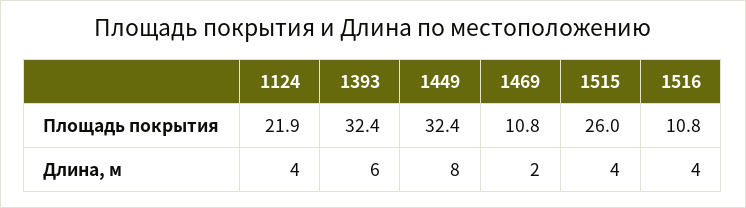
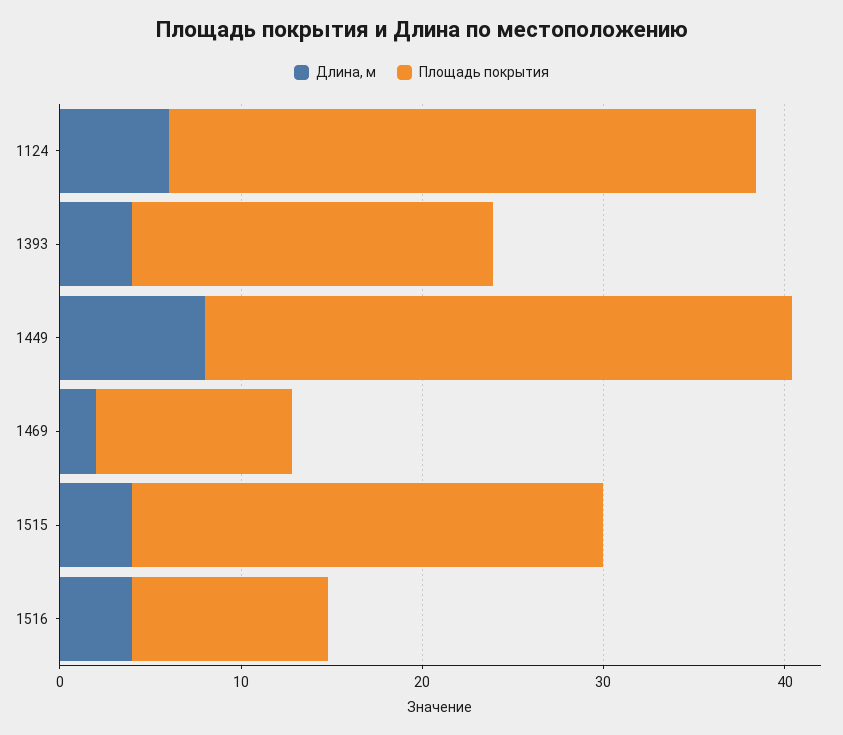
  {
    "Площадь покрытия": {
-     "1124": 21.9,
+     "1124": 32,
-     "1393": 32.4,
+     "1393": 20,
      "1449": 32.4,
      "1469": 10.8,
      "1515": 26,
      "1516": 10.8
    },
    "Длина, м": {
-     "1124": 4,
+     "1124": 6,
-     "1393": 6,
+     "1393": 4,
      "1449": 8,
      "1469": 2,
      "1515": 4,
      "1516": 4
    }
  }

